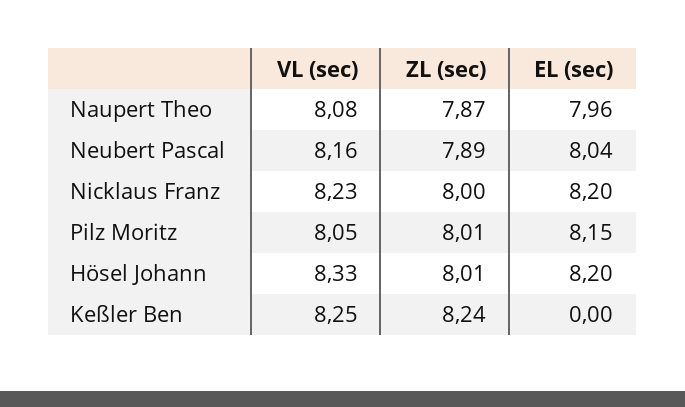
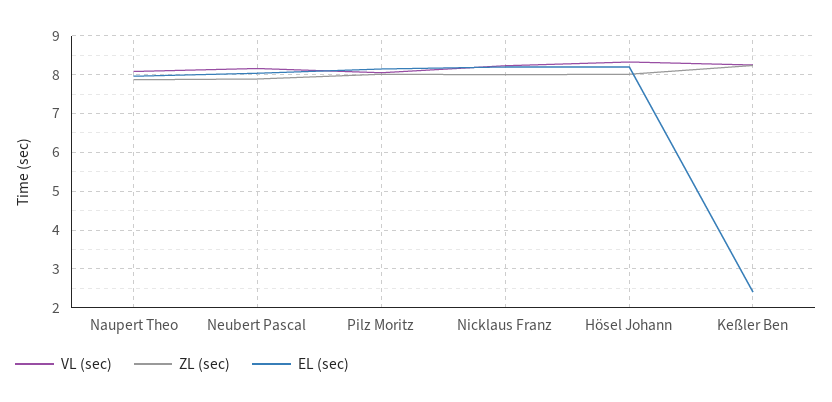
  {
    "VL (sec)": {
      "Naupert Theo": 8.08,
      "Neubert Pascal": 8.16,
      "Nicklaus Franz": 8.23,
      "Pilz Moritz": 8.05,
      "Hösel Johann": 8.33,
      "Keßler Ben": 8.25
    },
    "ZL (sec)": {
      "Naupert Theo": 7.87,
      "Neubert Pascal": 7.89,
      "Nicklaus Franz": 8,
      "Pilz Moritz": 8.01,
      "Hösel Johann": 8.01,
      "Keßler Ben": 8.24
    },
    "EL (sec)": {
      "Naupert Theo": 7.96,
      "Neubert Pascal": 8.04,
      "Nicklaus Franz": 8.2,
      "Pilz Moritz": 8.15,
      "Hösel Johann": 8.2,
-     "Keßler Ben": 0
+     "Keßler Ben": 2.4
    }
  }

